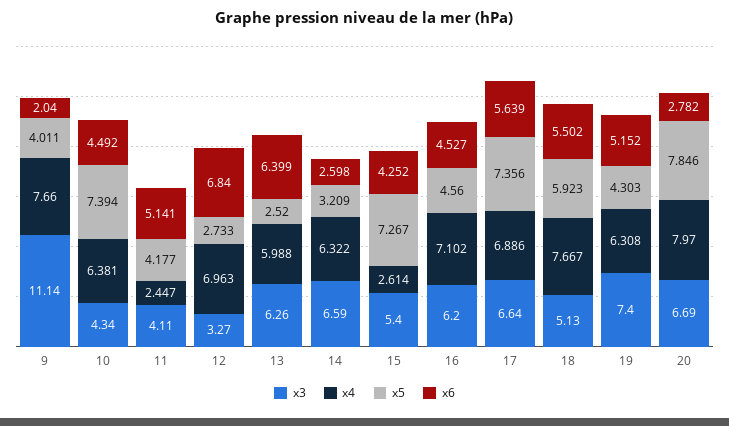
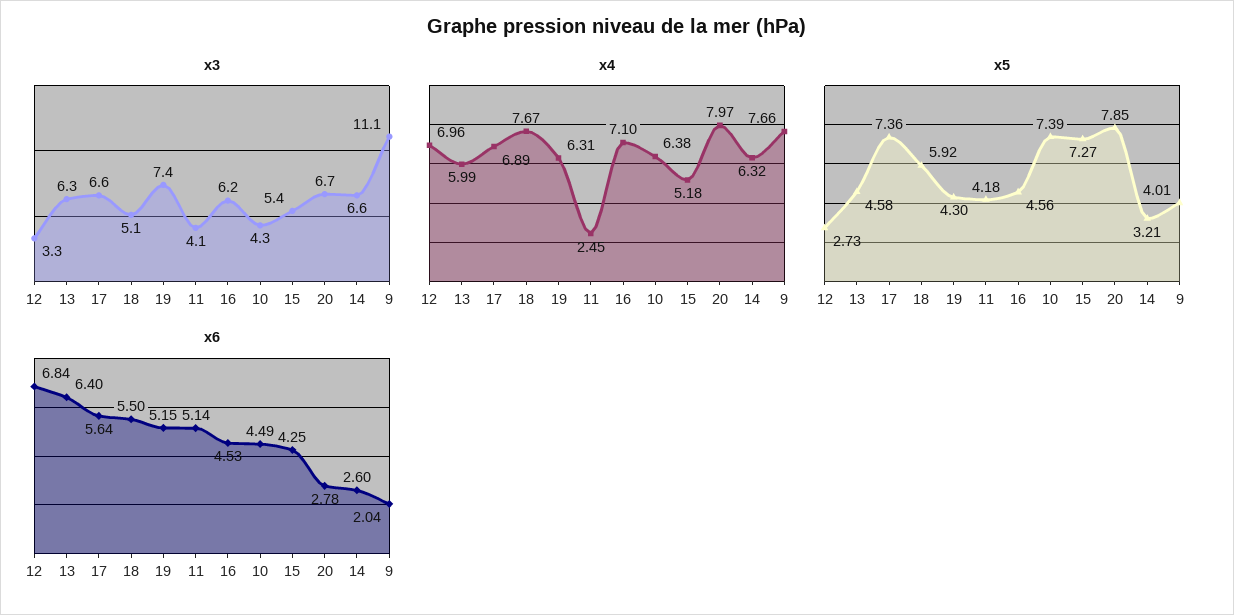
  {
    "x3": {
      "9": 11.14,
      "10": 4.34,
      "11": 4.11,
      "12": 3.27,
      "13": 6.26,
      "14": 6.59,
      "15": 5.4,
      "16": 6.2,
      "17": 6.64,
      "18": 5.13,
      "19": 7.4,
      "20": 6.69
    },
    "x4": {
      "9": 7.66,
      "10": 6.381,
      "11": 2.447,
      "12": 6.963,
      "13": 5.988,
      "14": 6.322,
-     "15": 2.614,
+     "15": 5.18,
      "16": 7.102,
      "17": 6.886,
      "18": 7.667,
      "19": 6.308,
      "20": 7.97
    },
    "x5": {
      "9": 4.011,
      "10": 7.394,
      "11": 4.177,
      "12": 2.733,
-     "13": 2.52,
+     "13": 4.58,
      "14": 3.209,
      "15": 7.267,
      "16": 4.56,
      "17": 7.356,
      "18": 5.923,
      "19": 4.303,
      "20": 7.846
    },
    "x6": {
      "9": 2.04,
      "10": 4.492,
      "11": 5.141,
      "12": 6.84,
      "13": 6.399,
      "14": 2.598,
      "15": 4.252,
      "16": 4.527,
      "17": 5.639,
      "18": 5.502,
      "19": 5.152,
      "20": 2.782
    }
  }

